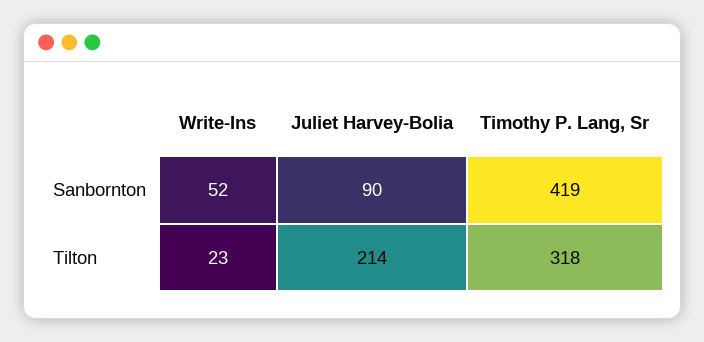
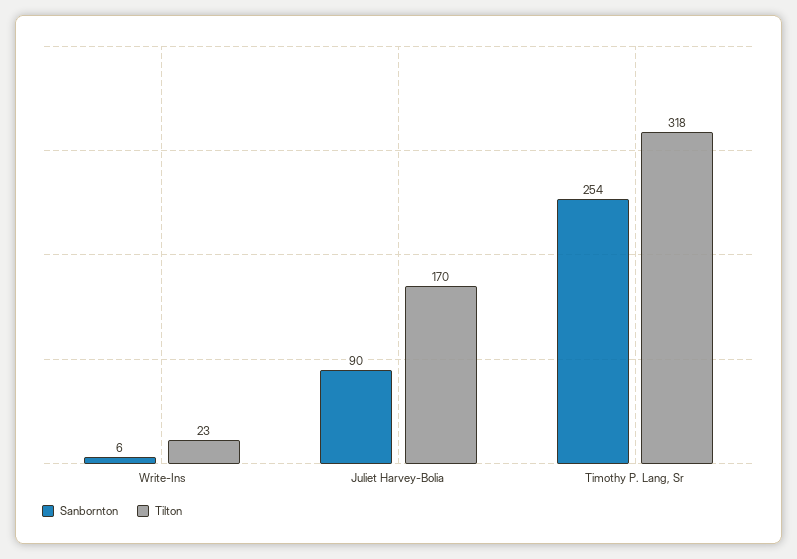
  {
    "Sanbornton": {
-     "Write-Ins": 52,
+     "Write-Ins": 6,
      "Juliet Harvey-Bolia": 90,
-     "Timothy P. Lang, Sr": 419
+     "Timothy P. Lang, Sr": 254
    },
    "Tilton": {
      "Write-Ins": 23,
-     "Juliet Harvey-Bolia": 214,
+     "Juliet Harvey-Bolia": 170,
      "Timothy P. Lang, Sr": 318
    }
  }

